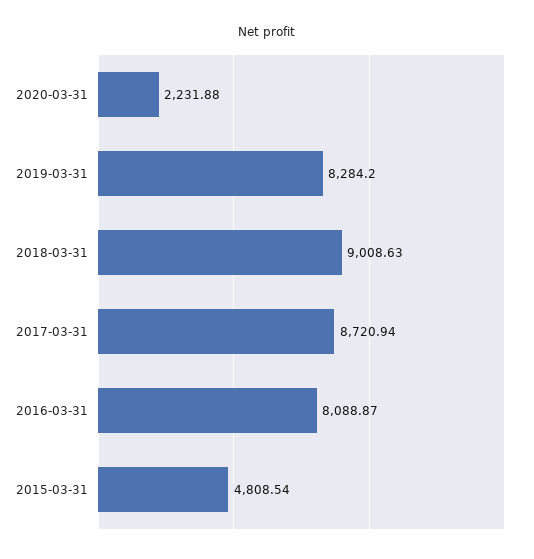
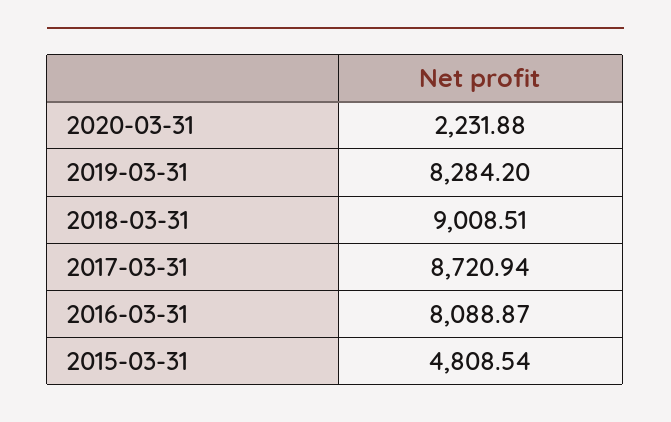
  {
    "2020-03-31": 2231.88,
    "2019-03-31": 8284.2,
-   "2018-03-31": 9008.63,
+   "2018-03-31": 9008.51,
    "2017-03-31": 8720.94,
    "2016-03-31": 8088.87,
    "2015-03-31": 4808.54
  }

